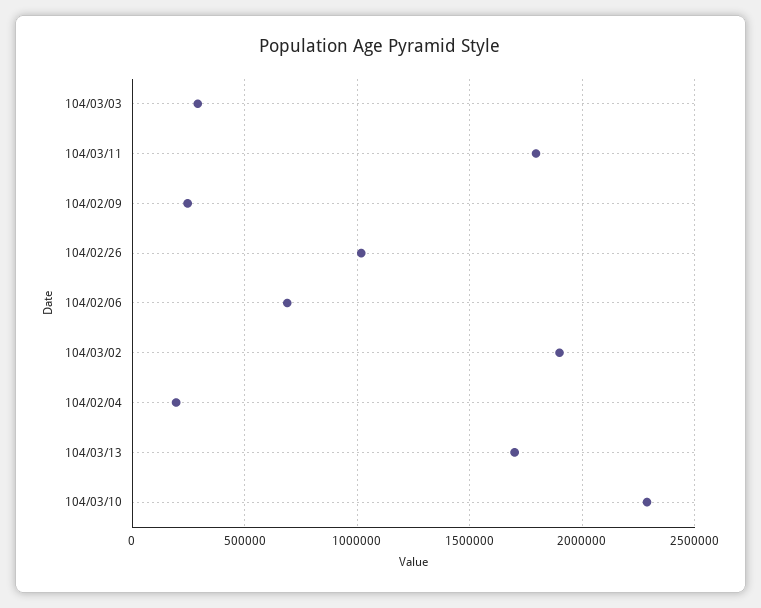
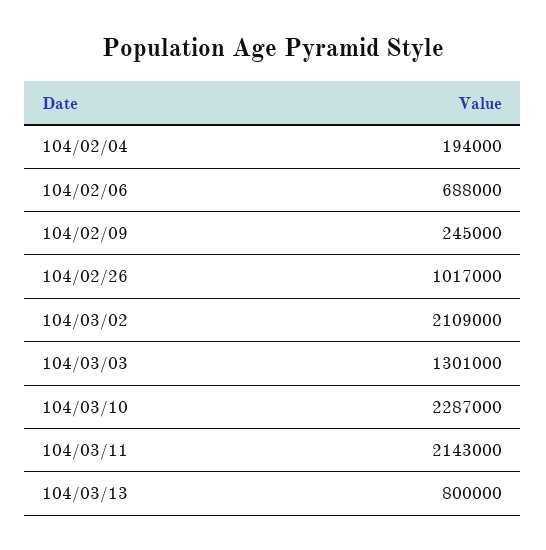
  {
-   "104/03/03": 300000,
+   "104/03/03": 1301000,
-   "104/03/11": 1800000,
+   "104/03/11": 2143000,
    "104/02/09": 245000,
    "104/02/26": 1017000,
    "104/02/06": 688000,
-   "104/03/02": 1900000,
+   "104/03/02": 2109000,
    "104/02/04": 194000,
-   "104/03/13": 1700000,
+   "104/03/13": 800000,
    "104/03/10": 2287000
  }

